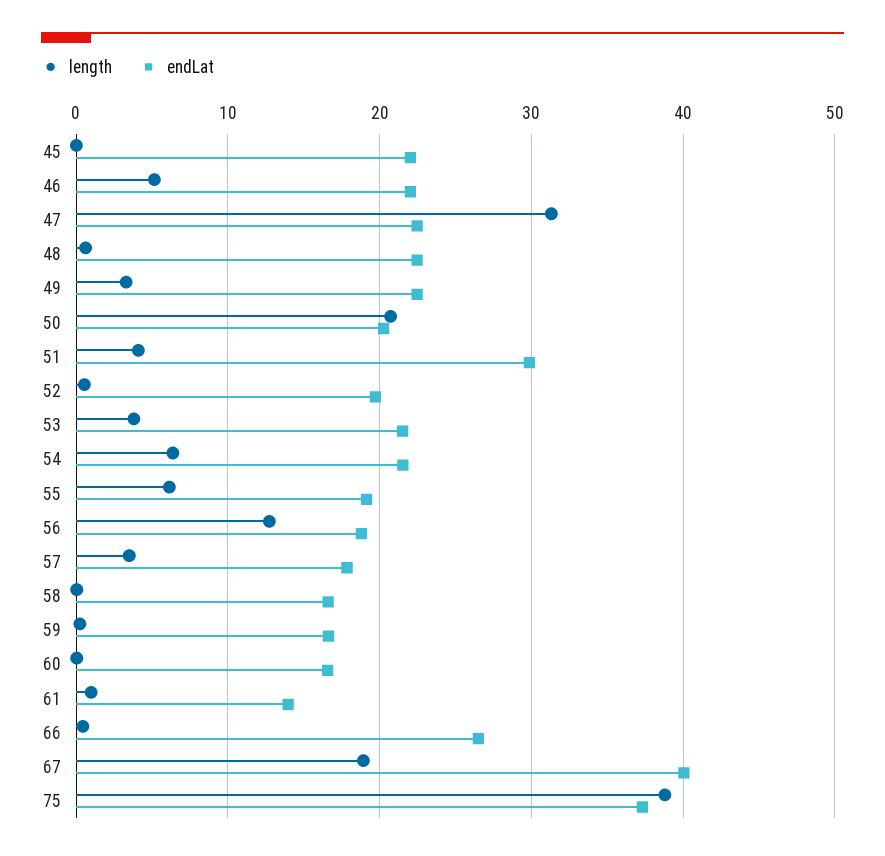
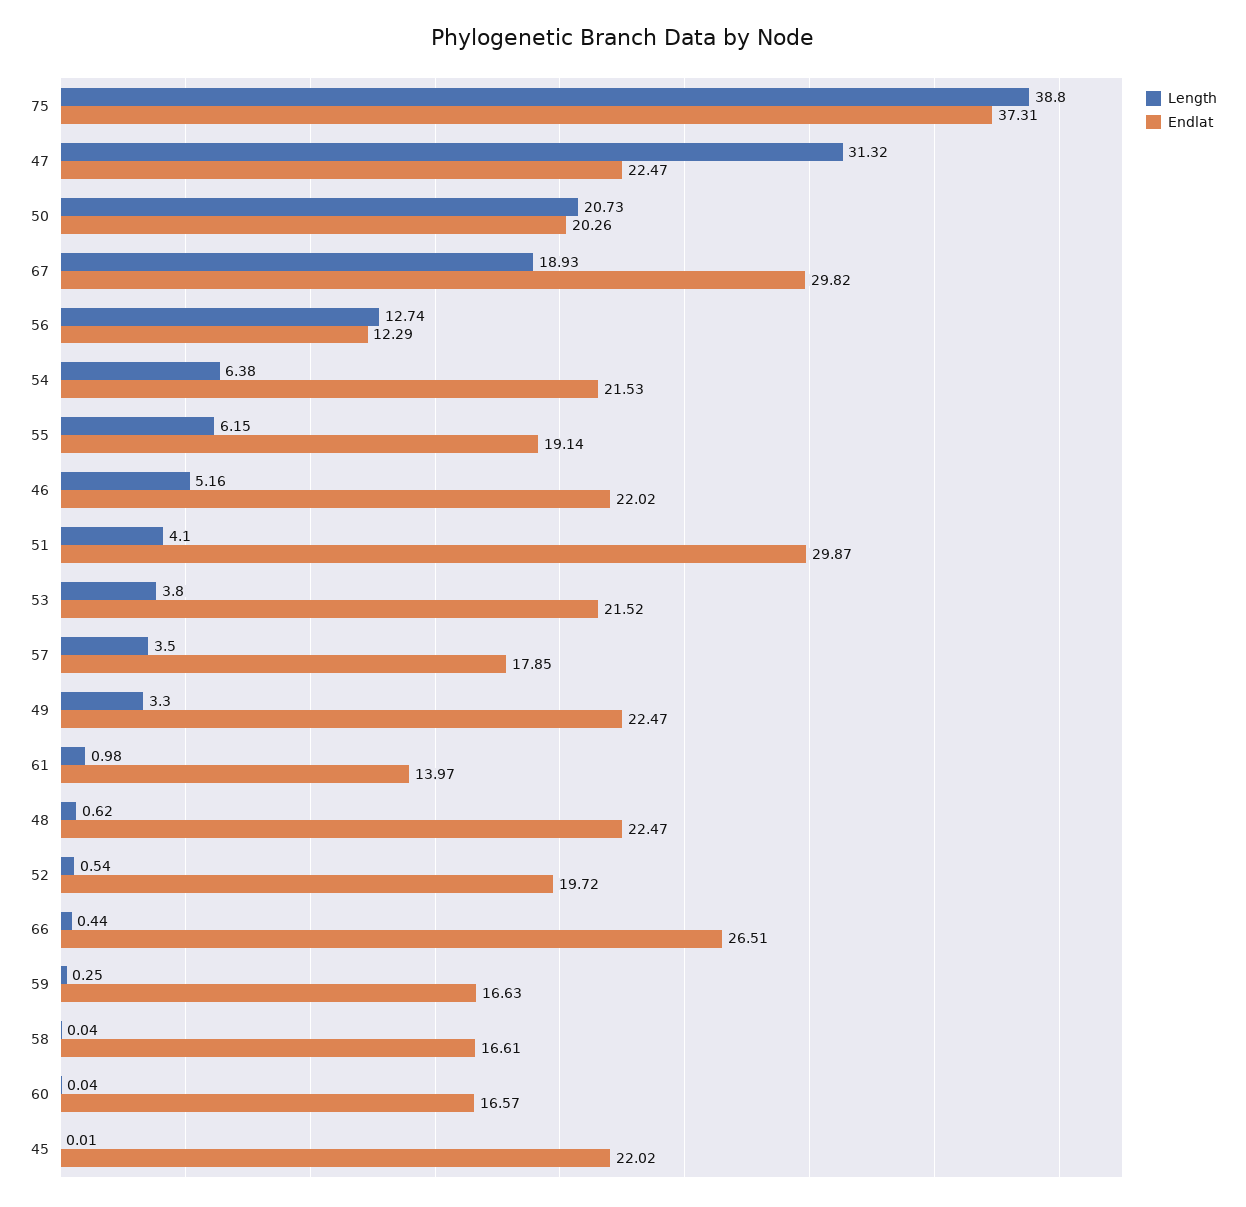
  {
    "length": {
      "45": 0.01,
      "46": 5.16,
      "47": 31.32,
      "48": 0.62,
      "49": 3.3,
      "50": 20.73,
      "51": 4.1,
      "52": 0.54,
      "53": 3.8,
      "54": 6.38,
      "55": 6.15,
      "56": 12.74,
      "57": 3.5,
      "58": 0.04,
      "59": 0.25,
      "60": 0.04,
      "61": 0.98,
      "66": 0.44,
      "67": 18.93,
      "75": 38.8
    },
    "endLat": {
      "45": 22.02,
      "46": 22.02,
      "47": 22.47,
      "48": 22.47,
      "49": 22.47,
      "50": 20.26,
      "51": 29.87,
      "52": 19.72,
      "53": 21.52,
      "54": 21.53,
      "55": 19.14,
-     "56": 19,
+     "56": 12.29,
      "57": 17.85,
      "58": 16.61,
      "59": 16.63,
      "60": 16.57,
      "61": 13.97,
      "66": 26.51,
-     "67": 40,
+     "67": 29.82,
      "75": 37.31
    }
  }

